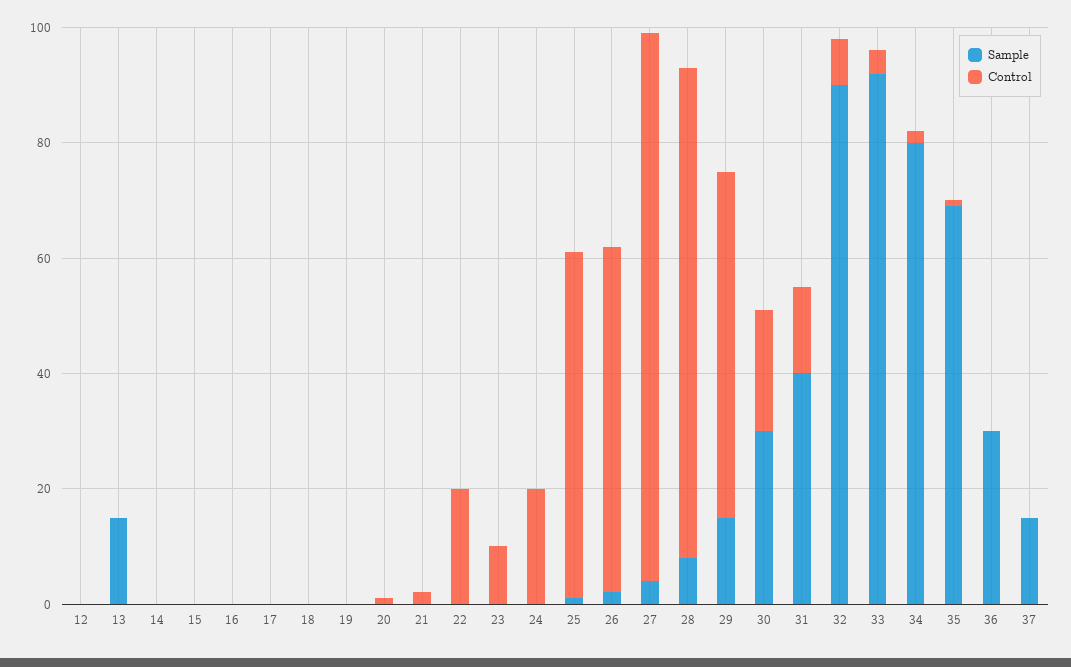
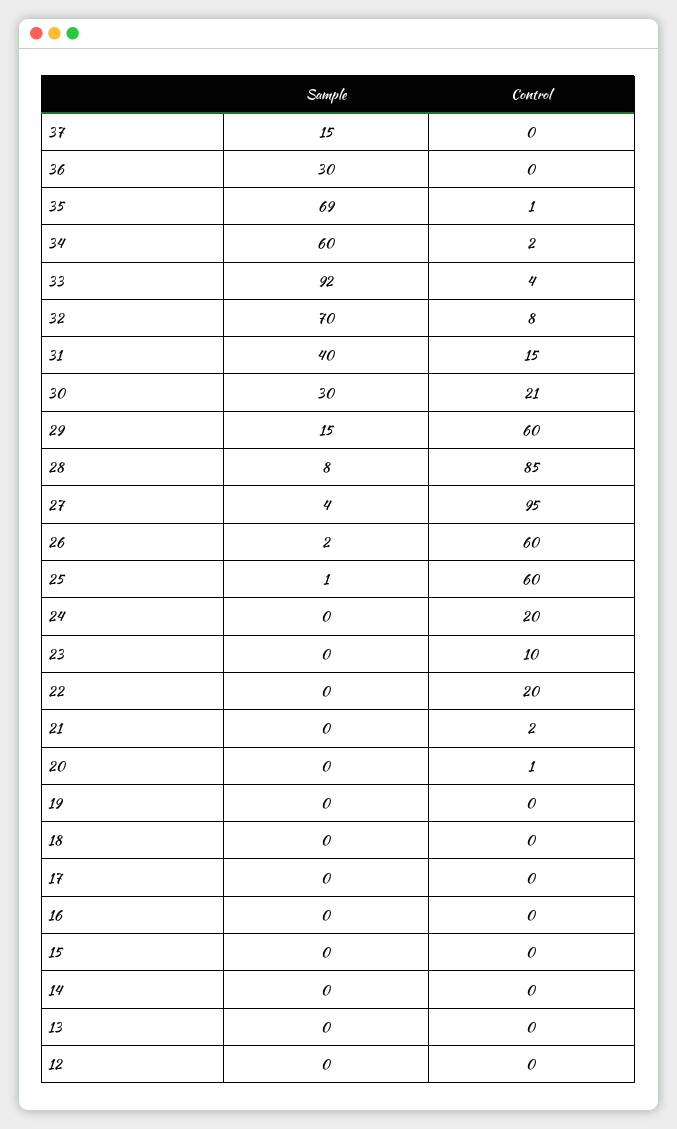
  {
    "Sample": {
      "12": 0,
-     "13": 15,
+     "13": 0,
      "14": 0,
      "15": 0,
      "16": 0,
      "17": 0,
      "18": 0,
      "19": 0,
      "20": 0,
      "21": 0,
      "22": 0,
      "23": 0,
      "24": 0,
      "25": 1,
      "26": 2,
      "27": 4,
      "28": 8,
      "29": 15,
      "30": 30,
      "31": 40,
-     "32": 90,
+     "32": 70,
      "33": 92,
-     "34": 80,
+     "34": 60,
      "35": 69,
      "36": 30,
      "37": 15
    },
    "Control": {
      "12": 0,
      "13": 0,
      "14": 0,
      "15": 0,
      "16": 0,
      "17": 0,
      "18": 0,
      "19": 0,
      "20": 1,
      "21": 2,
      "22": 20,
      "23": 10,
      "24": 20,
      "25": 60,
      "26": 60,
      "27": 95,
      "28": 85,
      "29": 60,
      "30": 21,
      "31": 15,
      "32": 8,
      "33": 4,
      "34": 2,
      "35": 1,
      "36": 0,
      "37": 0
    }
  }

